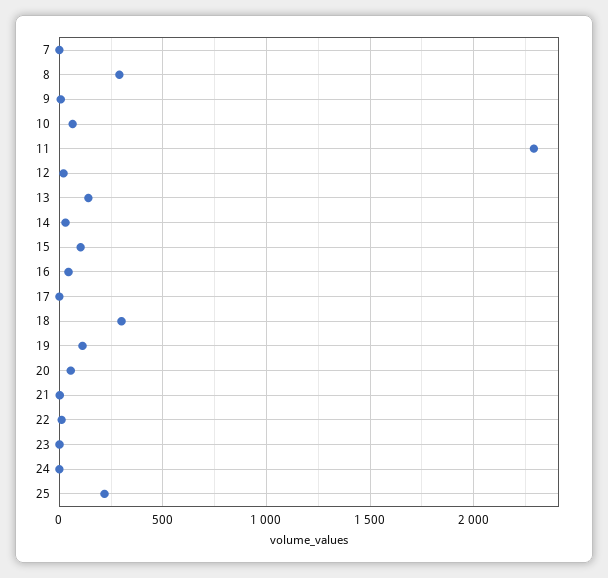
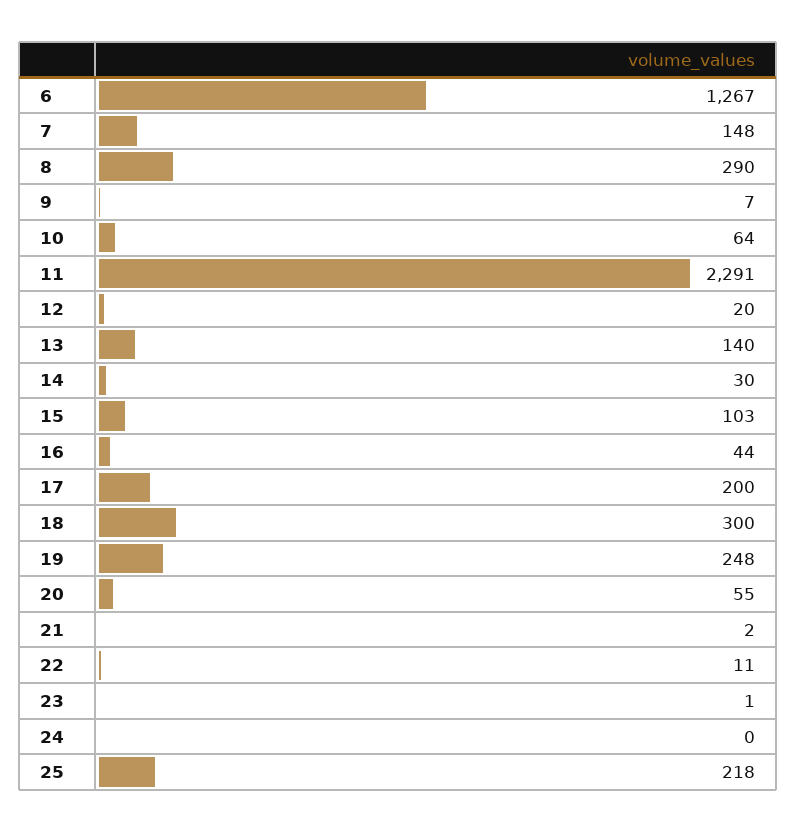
  {
-   "7": 0,
+   "7": 148,
    "8": 290,
    "9": 7,
    "10": 64,
    "11": 2291,
    "12": 20,
    "13": 140,
    "14": 30,
    "15": 103,
    "16": 44,
-   "17": 0,
+   "17": 200,
    "18": 300,
-   "19": 100,
+   "19": 248,
    "20": 55,
    "21": 2,
    "22": 11,
    "23": 1,
    "24": 0,
-   "25": 218
+   "25": 218,
+   "6": 1267
  }

